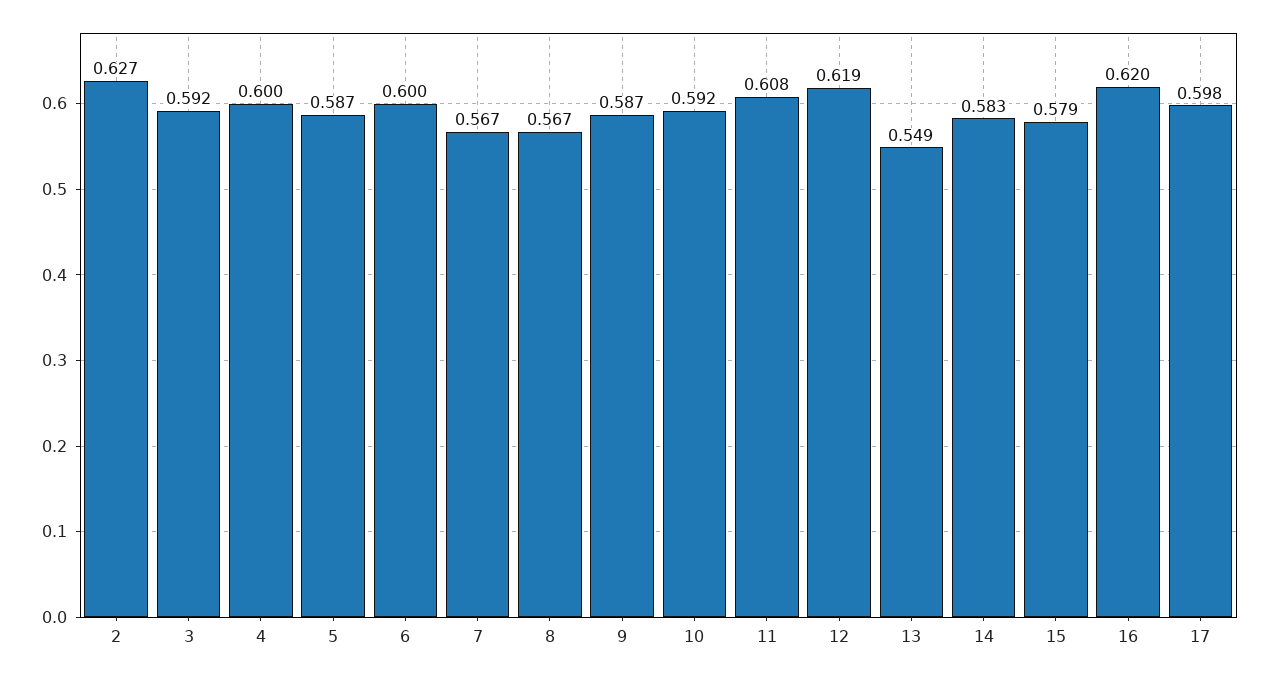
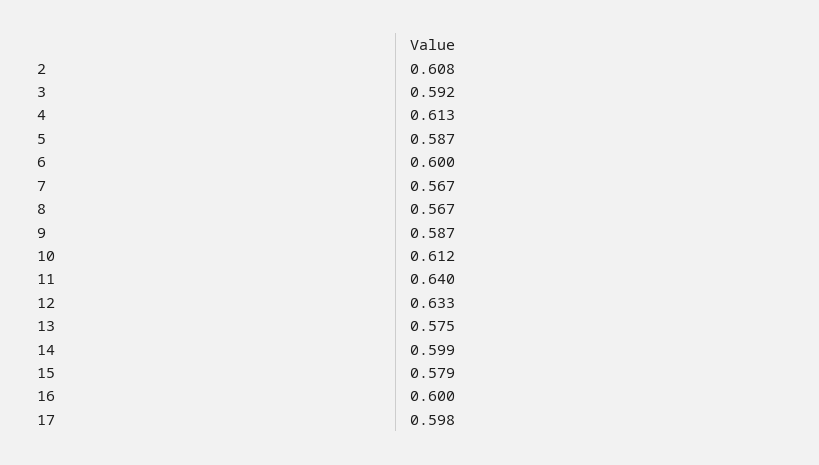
  {
-   "2": 0.627,
+   "2": 0.608,
    "3": 0.592,
-   "4": 0.6,
+   "4": 0.613,
    "5": 0.587,
    "6": 0.6,
    "7": 0.567,
    "8": 0.567,
    "9": 0.587,
-   "10": 0.592,
+   "10": 0.612,
-   "11": 0.608,
+   "11": 0.64,
-   "12": 0.619,
+   "12": 0.633,
-   "13": 0.549,
+   "13": 0.575,
-   "14": 0.583,
+   "14": 0.599,
    "15": 0.579,
-   "16": 0.62,
+   "16": 0.6,
    "17": 0.598
  }

